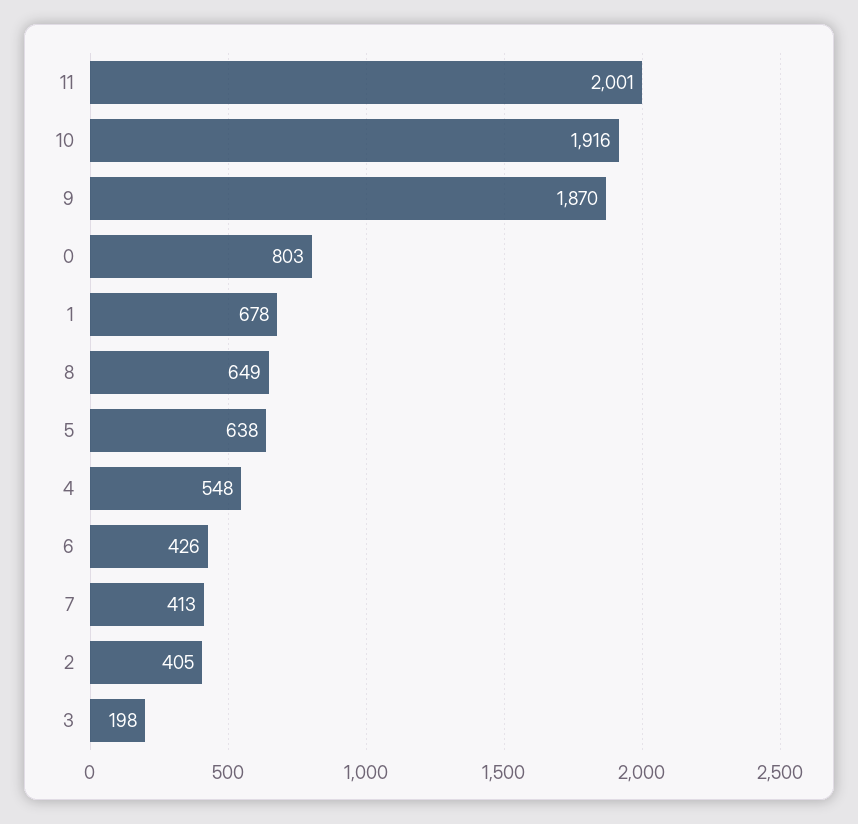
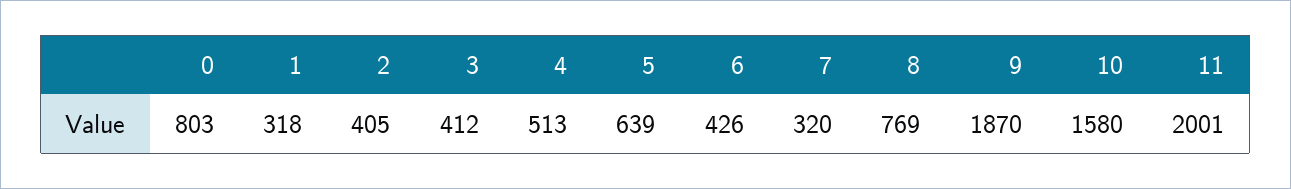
  {
    "11": 2001,
-   "10": 1916,
+   "10": 1580,
    "9": 1870,
    "0": 803,
-   "1": 678,
+   "1": 318,
-   "8": 649,
+   "8": 769,
-   "5": 638,
+   "5": 639,
-   "4": 548,
+   "4": 513,
    "6": 426,
-   "7": 413,
+   "7": 320,
    "2": 405,
-   "3": 198
+   "3": 412
  }

